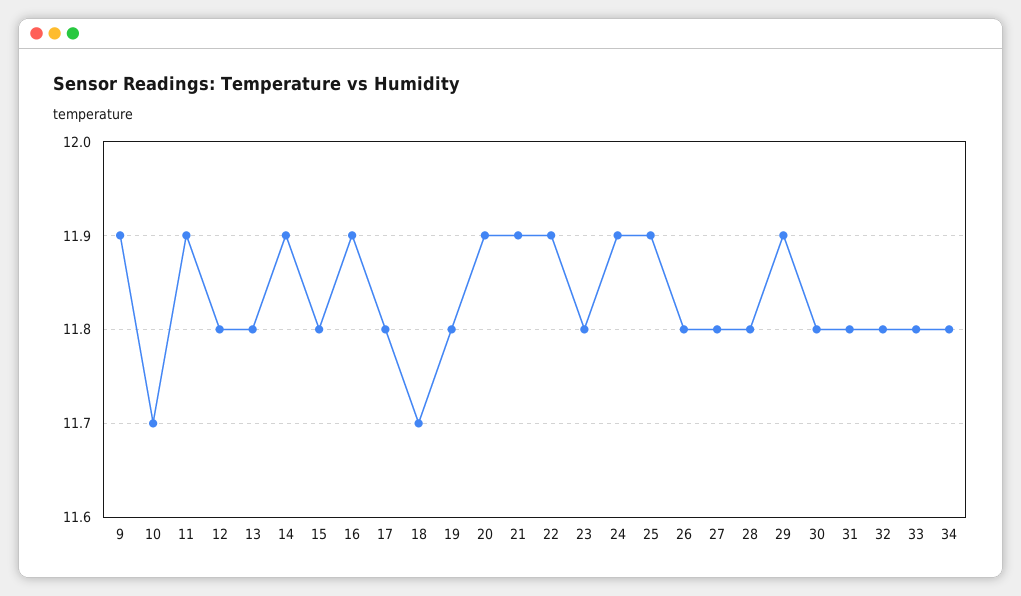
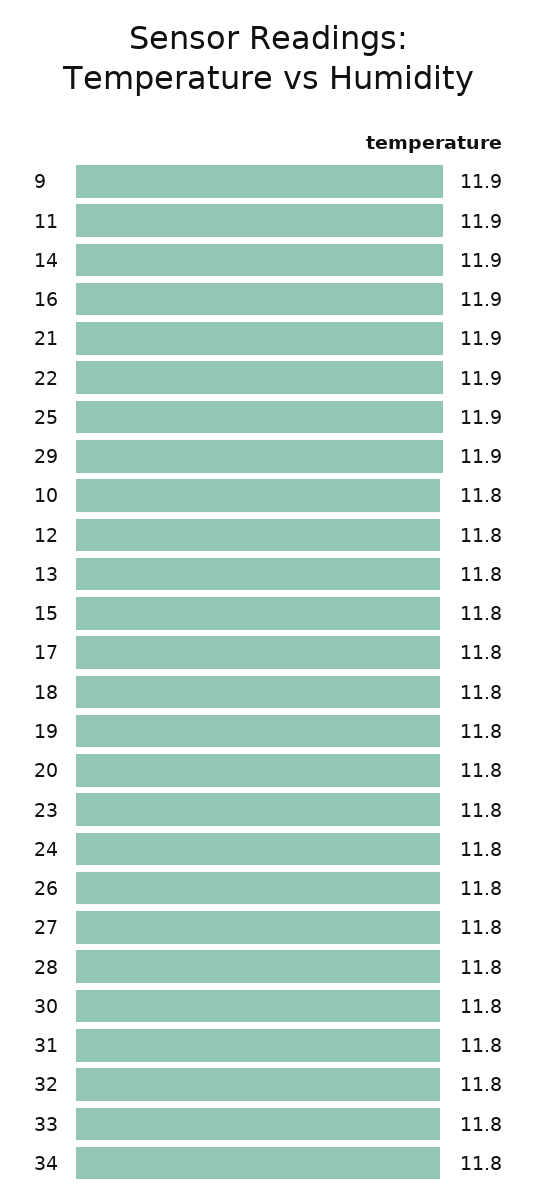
  {
    "9": 11.9,
-   "10": 11.7,
+   "10": 11.8,
    "11": 11.9,
    "12": 11.8,
    "13": 11.8,
    "14": 11.9,
    "15": 11.8,
    "16": 11.9,
    "17": 11.8,
-   "18": 11.7,
+   "18": 11.8,
    "19": 11.8,
-   "20": 11.9,
+   "20": 11.8,
    "21": 11.9,
    "22": 11.9,
    "23": 11.8,
-   "24": 11.9,
+   "24": 11.8,
    "25": 11.9,
    "26": 11.8,
    "27": 11.8,
    "28": 11.8,
    "29": 11.9,
    "30": 11.8,
    "31": 11.8,
    "32": 11.8,
    "33": 11.8,
    "34": 11.8
  }

